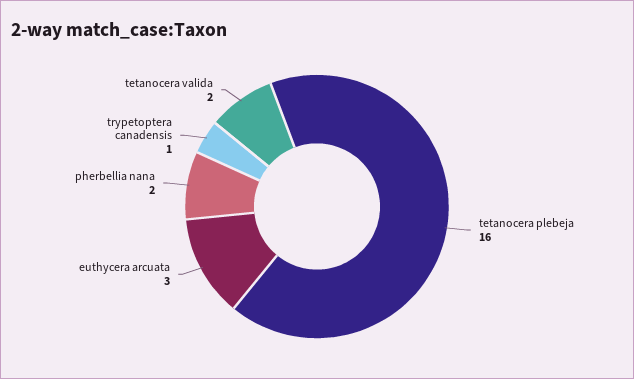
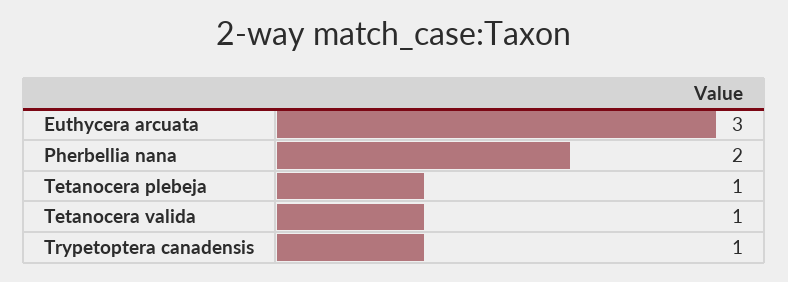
  {
-   "tetanocera plebeja": 16,
+   "tetanocera plebeja": 1,
    "euthycera arcuata": 3,
    "pherbellia nana": 2,
    "trypetoptera canadensis": 1,
-   "tetanocera valida": 2
+   "tetanocera valida": 1
  }

